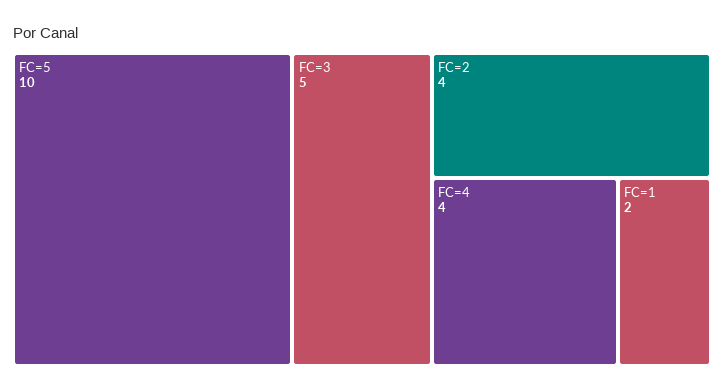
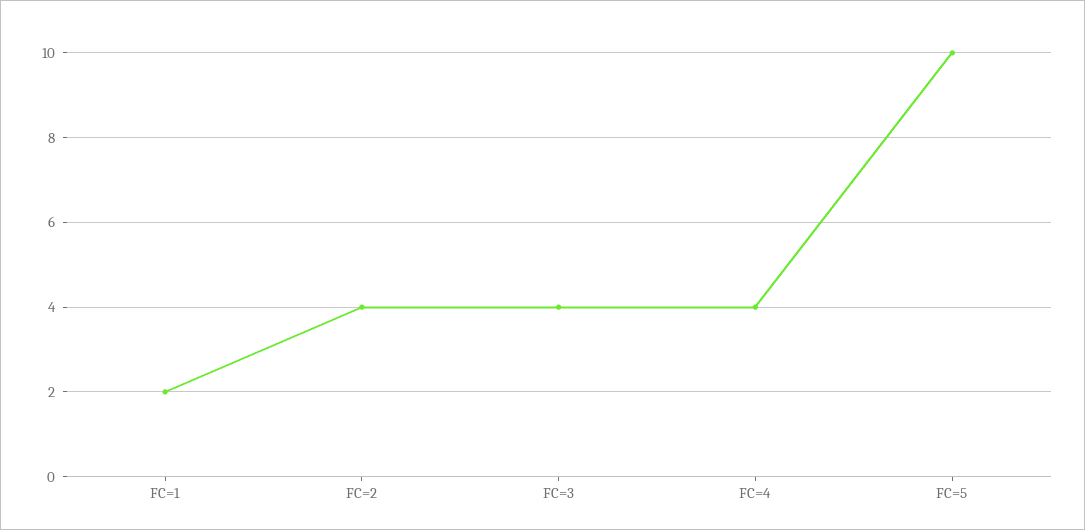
  {
    "FC=5": 10,
-   "FC=3": 5,
+   "FC=3": 4,
    "FC=2": 4,
    "FC=4": 4,
    "FC=1": 2
  }

